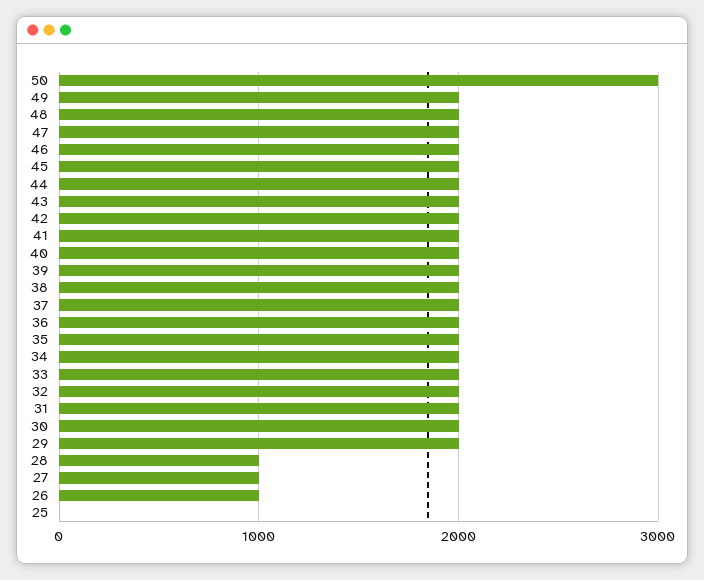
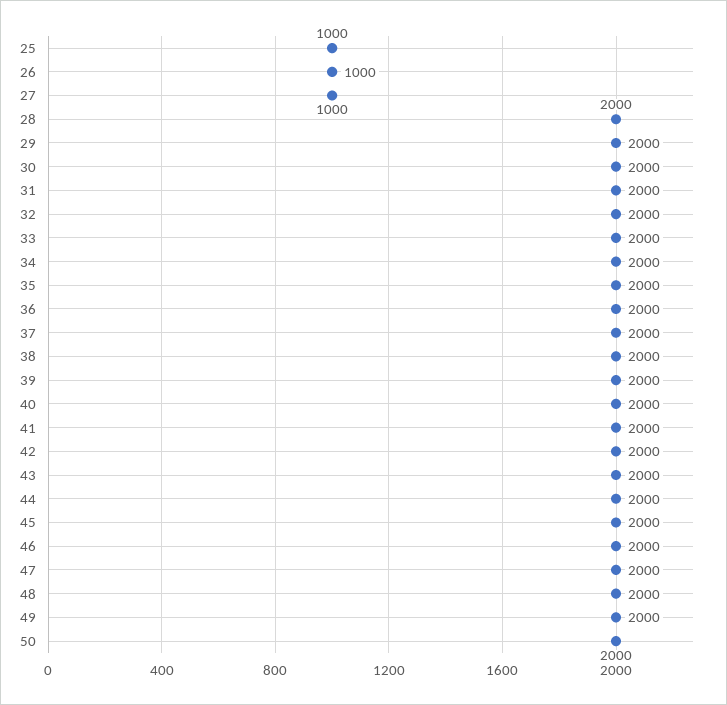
  {
-   "50": 3000,
+   "50": 2000,
    "49": 2000,
    "48": 2000,
    "47": 2000,
    "46": 2000,
    "45": 2000,
    "44": 2000,
    "43": 2000,
    "42": 2000,
    "41": 2000,
    "40": 2000,
    "39": 2000,
    "38": 2000,
    "37": 2000,
    "36": 2000,
    "35": 2000,
    "34": 2000,
    "33": 2000,
    "32": 2000,
    "31": 2000,
    "30": 2000,
    "29": 2000,
-   "28": 1000,
+   "28": 2000,
    "27": 1000,
    "26": 1000,
-   "25": 0
+   "25": 1000
  }

